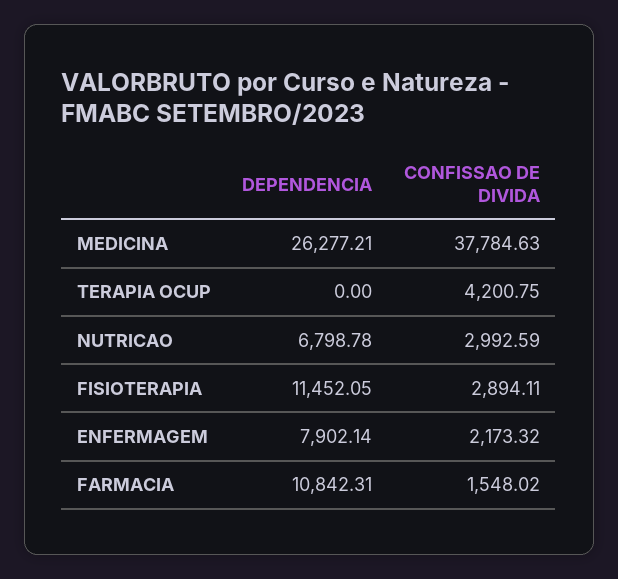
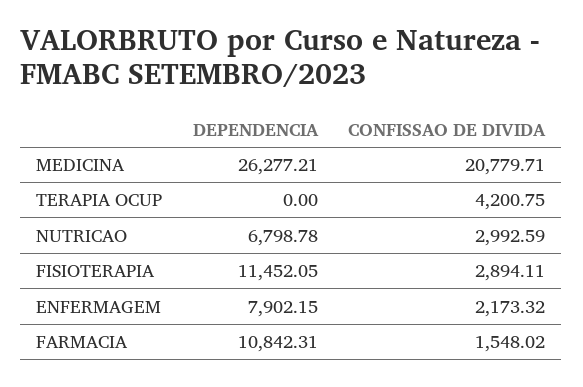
  {
    "DEPENDENCIA": {
      "MEDICINA": 26277.21,
      "TERAPIA OCUP": 0,
      "NUTRICAO": 6798.78,
      "FISIOTERAPIA": 11452.05,
-     "ENFERMAGEM": 7902.14,
+     "ENFERMAGEM": 7902.15,
      "FARMACIA": 10842.31
    },
    "CONFISSAO DE DIVIDA": {
-     "MEDICINA": 37784.63,
+     "MEDICINA": 20779.71,
      "TERAPIA OCUP": 4200.75,
      "NUTRICAO": 2992.59,
      "FISIOTERAPIA": 2894.11,
      "ENFERMAGEM": 2173.32,
      "FARMACIA": 1548.02
    }
  }

